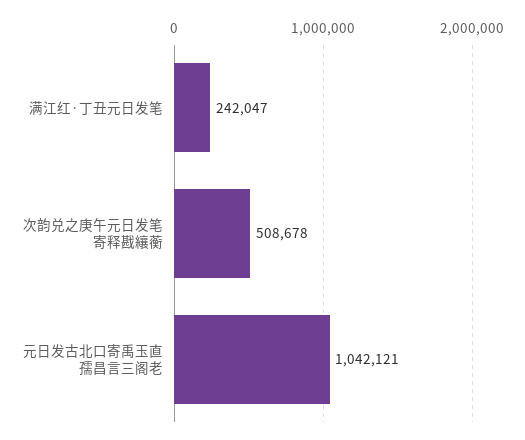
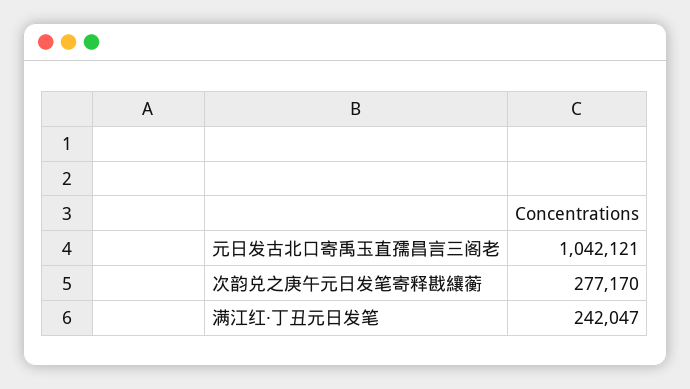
  {
    "满江红·丁丑元日发笔": 242047,
-   "次韵兑之庚午元日发笔寄释戡纕蘅": 508678,
+   "次韵兑之庚午元日发笔寄释戡纕蘅": 277170,
    "元日发古北口寄禹玉直孺昌言三阁老": 1042121
  }

